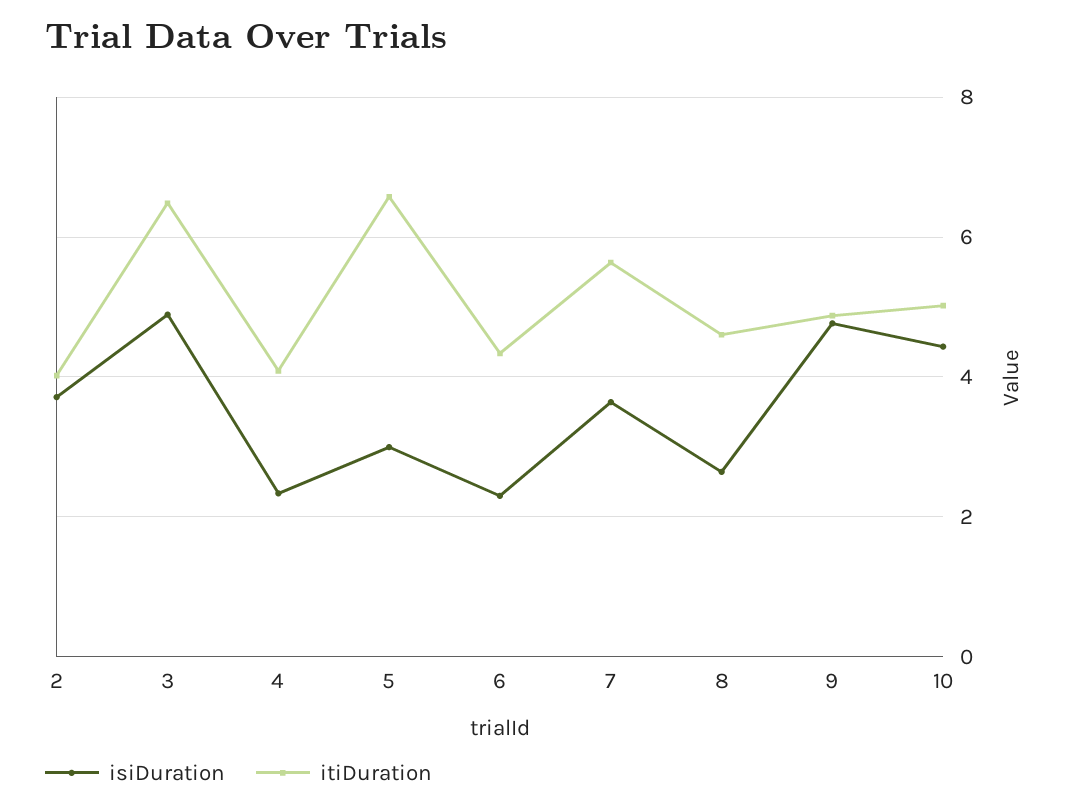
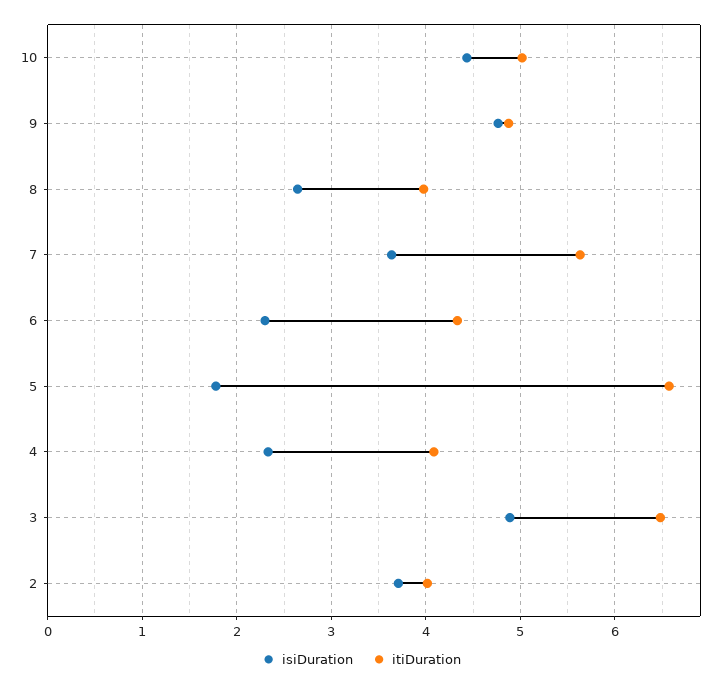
  {
    "isiDuration": {
      "2": 3.7,
      "3": 4.9,
      "4": 2.3,
-     "5": 3,
+     "5": 1.8,
      "6": 2.3,
      "7": 3.6,
      "8": 2.6,
      "9": 4.8,
      "10": 4.4
    },
    "itiDuration": {
      "2": 4,
      "3": 6.5,
      "4": 4.1,
      "5": 6.6,
      "6": 4.3,
      "7": 5.6,
-     "8": 4.6,
+     "8": 4,
      "9": 4.9,
      "10": 5
    }
  }

